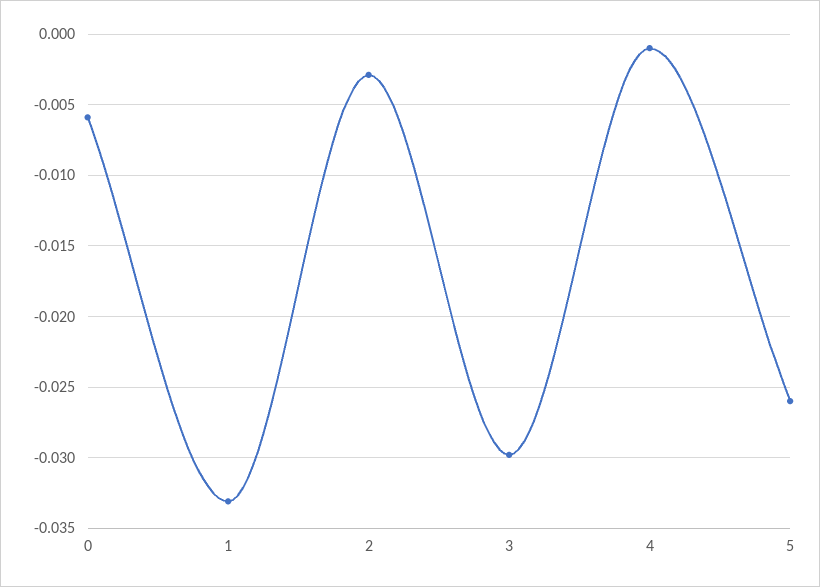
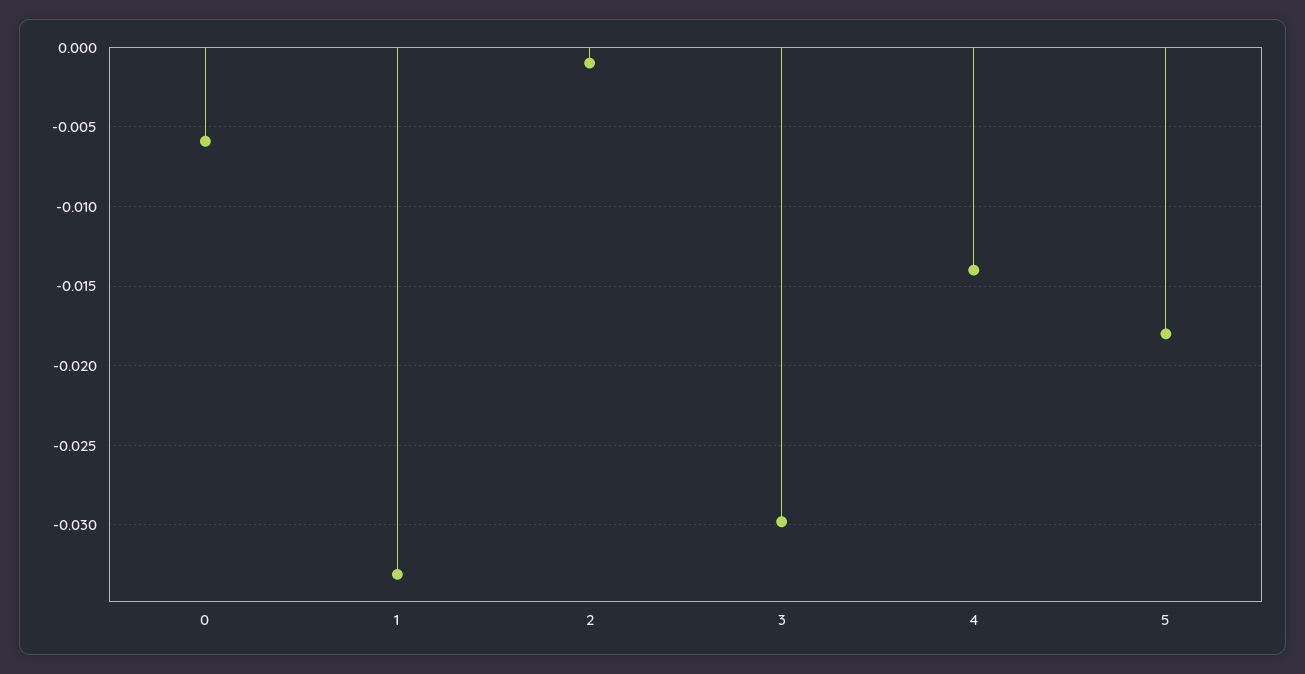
  {
    "0": -0.006,
    "1": -0.033,
-   "2": -0.003,
+   "2": -0.001,
    "3": -0.03,
-   "4": -0.001,
+   "4": -0.014,
-   "5": -0.026
+   "5": -0.018
  }

